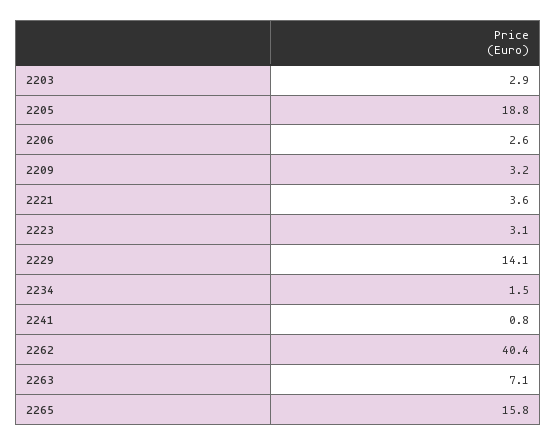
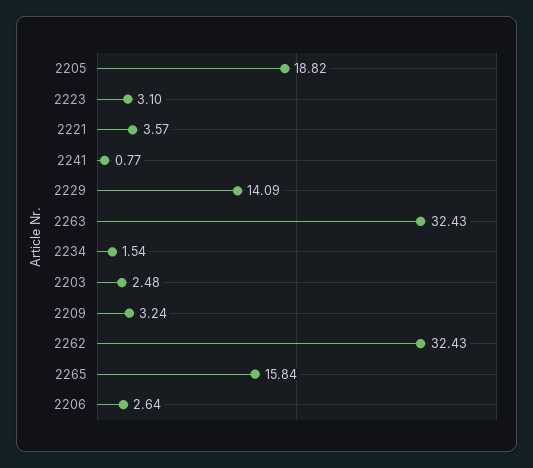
  {
-   "2203": 2.9,
+   "2203": 2.48,
    "2205": 18.82,
    "2206": 2.64,
    "2209": 3.24,
    "2221": 3.57,
    "2223": 3.1,
    "2229": 14.09,
    "2234": 1.54,
    "2241": 0.77,
-   "2262": 40.4,
+   "2262": 32.43,
-   "2263": 7.1,
+   "2263": 32.43,
    "2265": 15.84
  }

